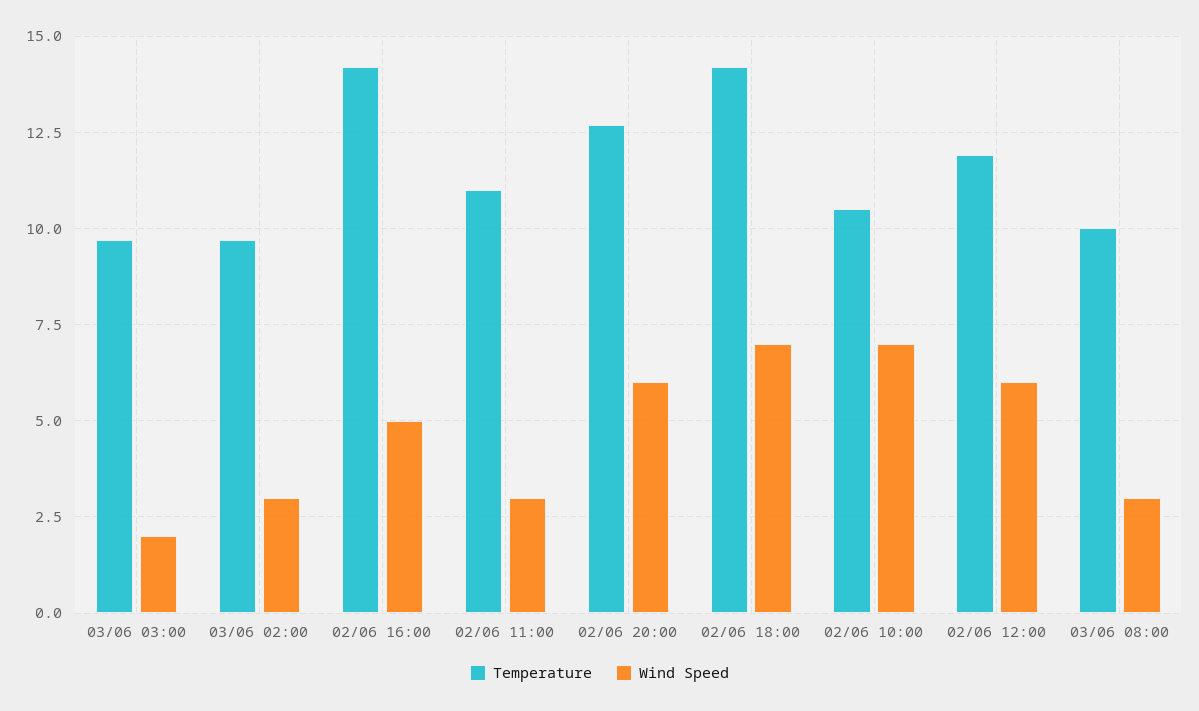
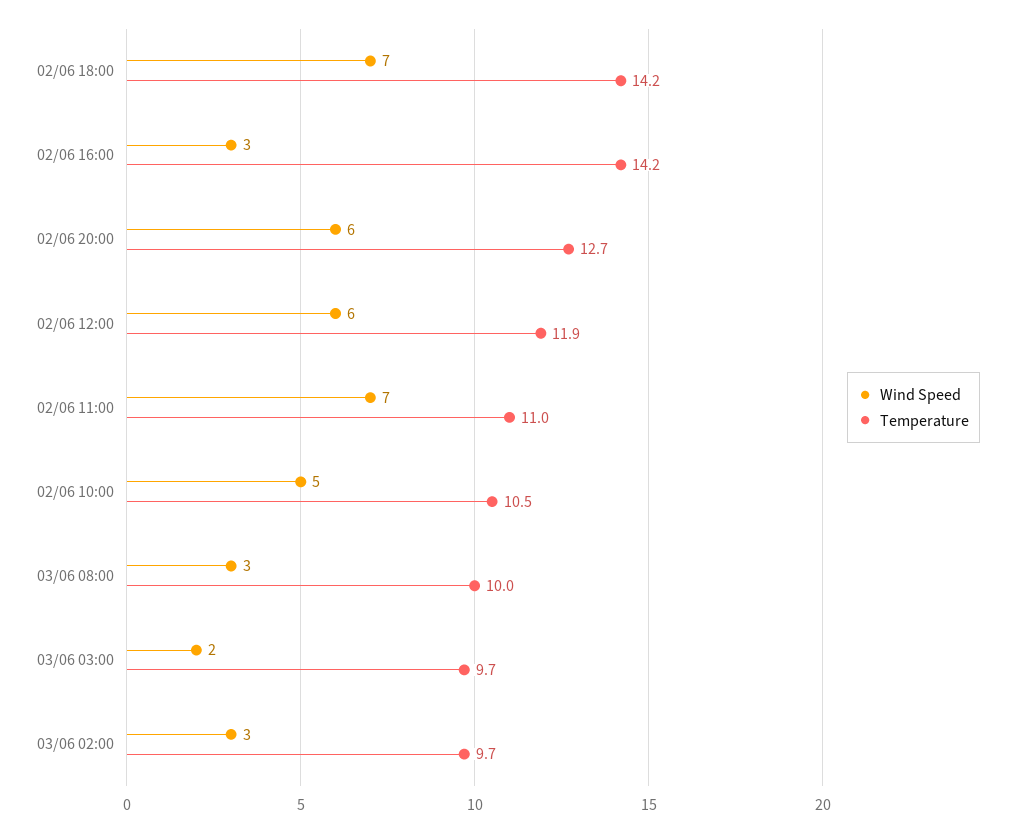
  {
    "Temperature": {
      "03/06 03:00": 9.7,
      "03/06 02:00": 9.7,
      "02/06 16:00": 14.2,
      "02/06 11:00": 11,
      "02/06 20:00": 12.7,
      "02/06 18:00": 14.2,
      "02/06 10:00": 10.5,
      "02/06 12:00": 11.9,
      "03/06 08:00": 10
    },
    "Wind Speed": {
      "03/06 03:00": 2,
      "03/06 02:00": 3,
-     "02/06 16:00": 5,
+     "02/06 16:00": 3,
-     "02/06 11:00": 3,
+     "02/06 11:00": 7,
      "02/06 20:00": 6,
      "02/06 18:00": 7,
-     "02/06 10:00": 7,
+     "02/06 10:00": 5,
      "02/06 12:00": 6,
      "03/06 08:00": 3
    }
  }

